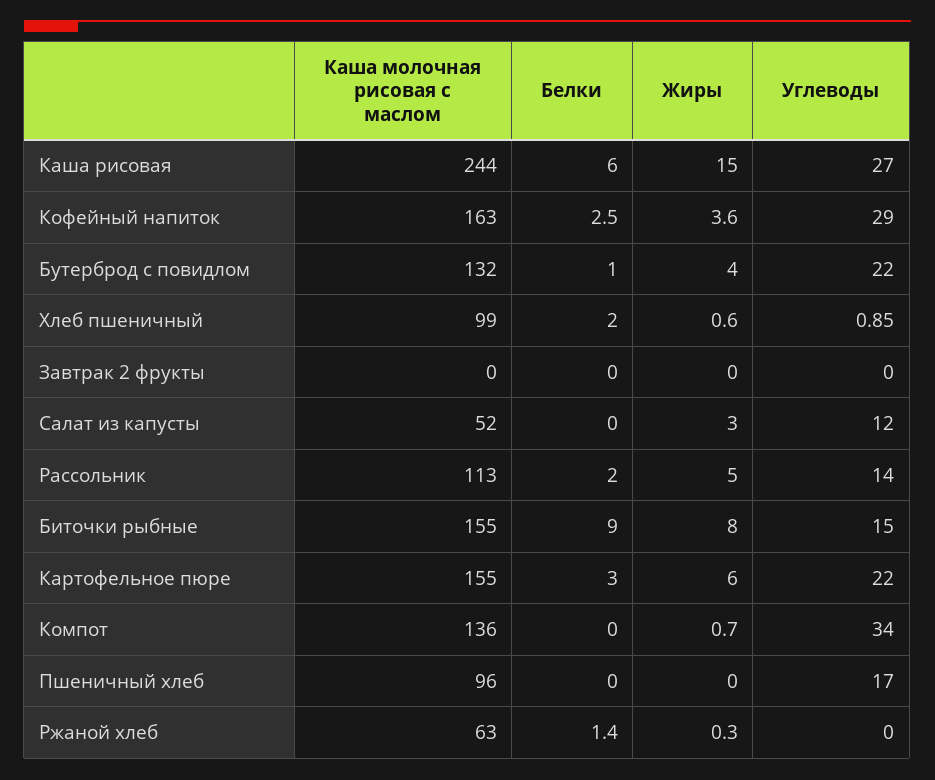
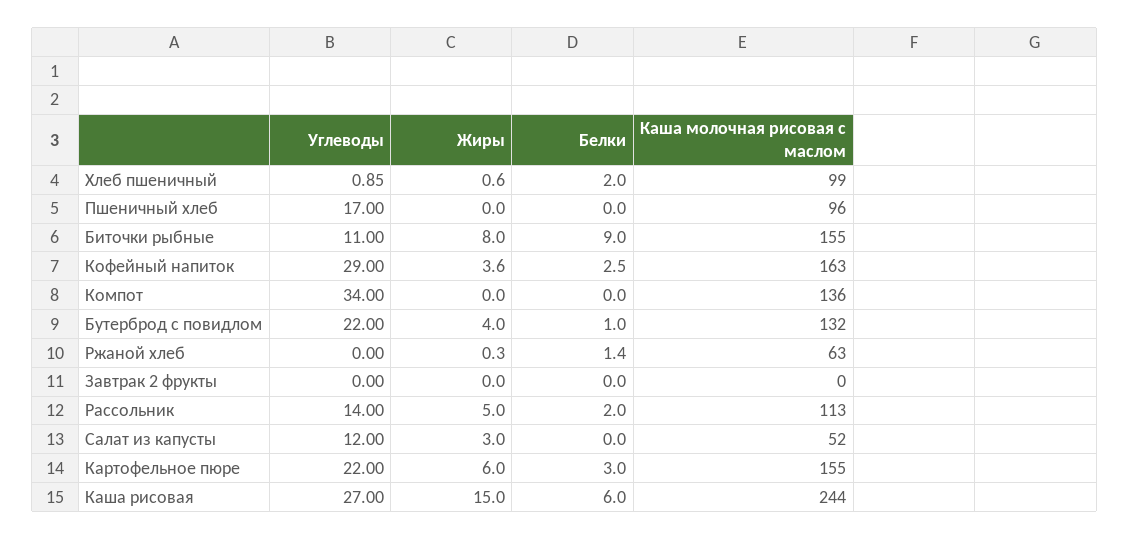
  {
    "Каша молочная рисовая с маслом": {
      "Каша рисовая": 244,
      "Кофейный напиток": 163,
      "Бутерброд с повидлом": 132,
      "Хлеб пшеничный": 99,
      "Завтрак 2 фрукты": 0,
      "Салат из капусты": 52,
      "Рассольник": 113,
      "Биточки рыбные": 155,
      "Картофельное пюре": 155,
      "Компот": 136,
      "Пшеничный хлеб": 96,
      "Ржаной хлеб": 63
    },
    "Белки": {
      "Каша рисовая": 6,
      "Кофейный напиток": 2.5,
      "Бутерброд с повидлом": 1,
      "Хлеб пшеничный": 2,
      "Завтрак 2 фрукты": 0,
      "Салат из капусты": 0,
      "Рассольник": 2,
      "Биточки рыбные": 9,
      "Картофельное пюре": 3,
      "Компот": 0,
      "Пшеничный хлеб": 0,
      "Ржаной хлеб": 1.4
    },
    "Жиры": {
      "Каша рисовая": 15,
      "Кофейный напиток": 3.6,
      "Бутерброд с повидлом": 4,
      "Хлеб пшеничный": 0.6,
      "Завтрак 2 фрукты": 0,
      "Салат из капусты": 3,
      "Рассольник": 5,
      "Биточки рыбные": 8,
      "Картофельное пюре": 6,
-     "Компот": 0.7,
+     "Компот": 0,
      "Пшеничный хлеб": 0,
      "Ржаной хлеб": 0.3
    },
    "Углеводы": {
      "Каша рисовая": 27,
      "Кофейный напиток": 29,
      "Бутерброд с повидлом": 22,
      "Хлеб пшеничный": 0.85,
      "Завтрак 2 фрукты": 0,
      "Салат из капусты": 12,
      "Рассольник": 14,
-     "Биточки рыбные": 15,
+     "Биточки рыбные": 11,
      "Картофельное пюре": 22,
      "Компот": 34,
      "Пшеничный хлеб": 17,
      "Ржаной хлеб": 0
    }
  }

